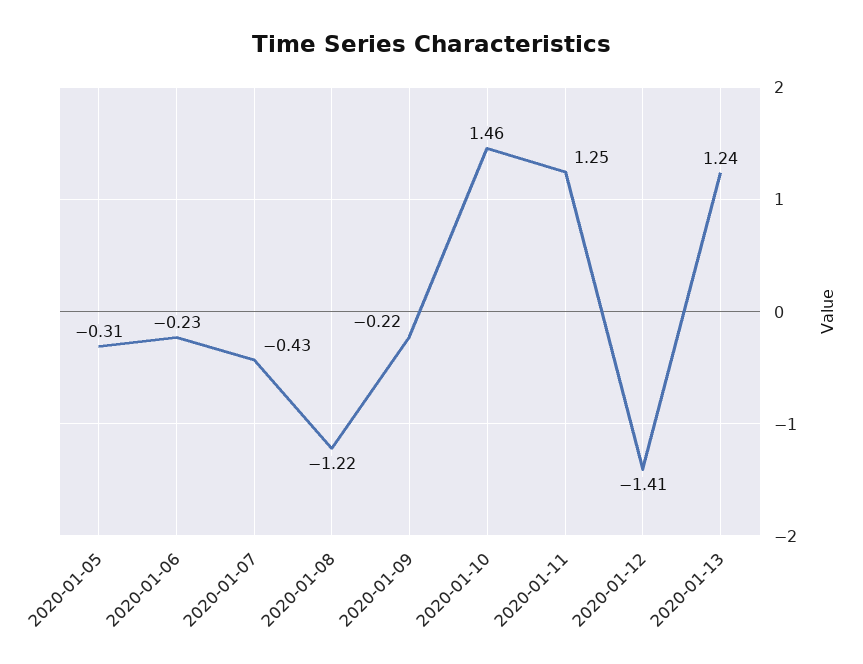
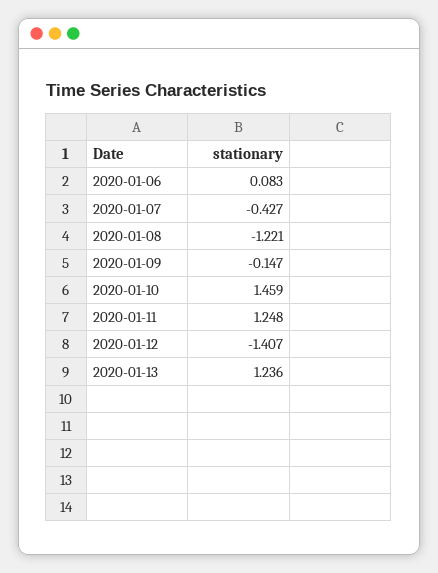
  {
-   "2020-01-05": -0.31,
-   "2020-01-06": -0.23,
+   "2020-01-06": 0.083,
    "2020-01-07": -0.427,
    "2020-01-08": -1.221,
-   "2020-01-09": -0.22,
+   "2020-01-09": -0.147,
    "2020-01-10": 1.459,
    "2020-01-11": 1.248,
    "2020-01-12": -1.407,
    "2020-01-13": 1.236
  }

